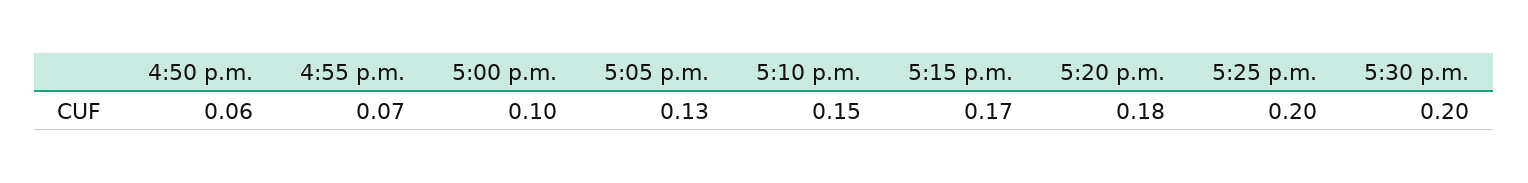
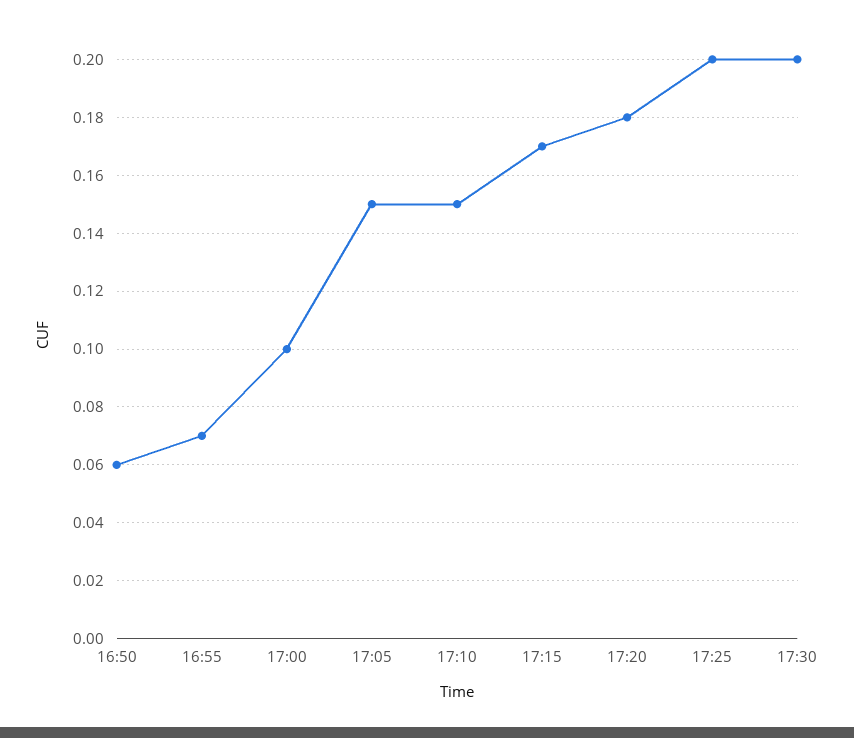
  {
    "4:50 p.m.": 0.06,
    "4:55 p.m.": 0.07,
    "5:00 p.m.": 0.1,
-   "5:05 p.m.": 0.13,
+   "5:05 p.m.": 0.15,
    "5:10 p.m.": 0.15,
    "5:15 p.m.": 0.17,
    "5:20 p.m.": 0.18,
    "5:25 p.m.": 0.2,
    "5:30 p.m.": 0.2
  }

